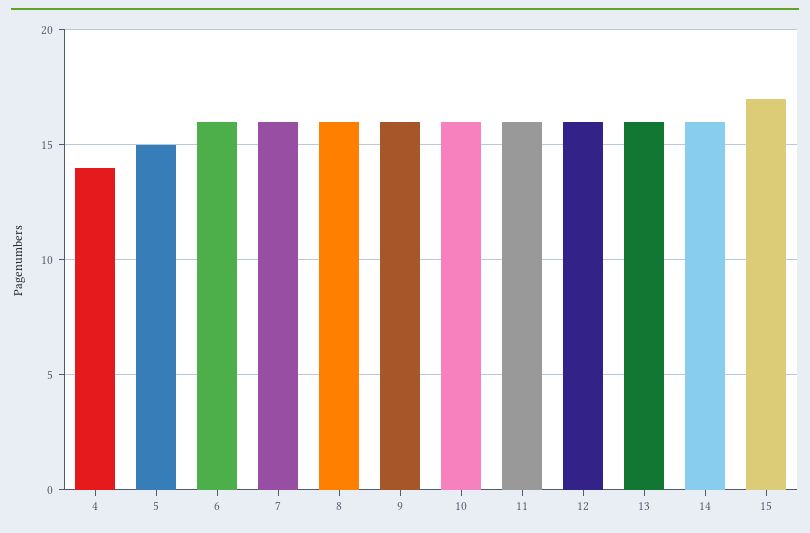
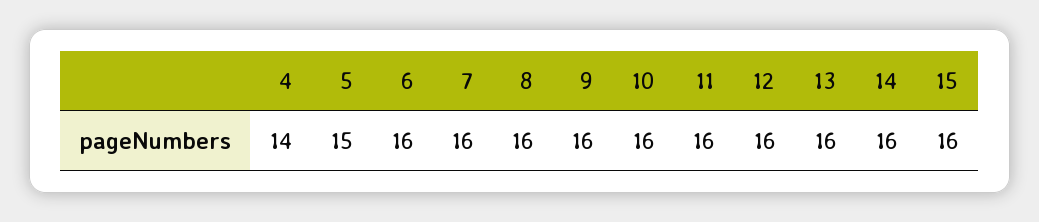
  {
    "4": 14,
    "5": 15,
    "6": 16,
    "7": 16,
    "8": 16,
    "9": 16,
    "10": 16,
    "11": 16,
    "12": 16,
    "13": 16,
    "14": 16,
-   "15": 17
+   "15": 16
  }

